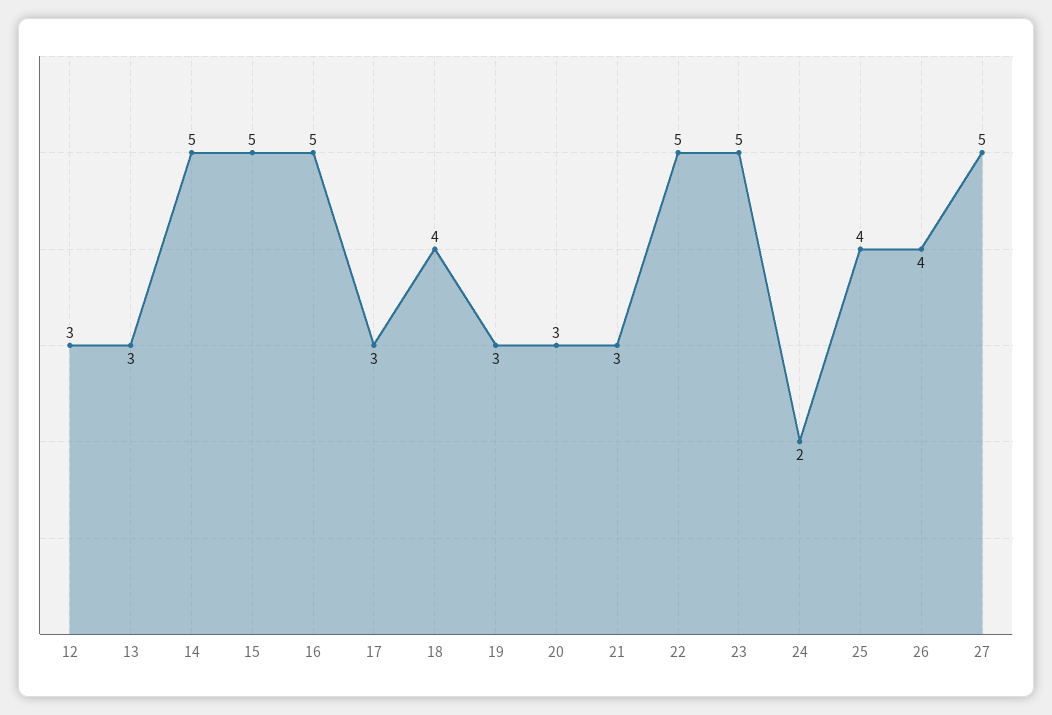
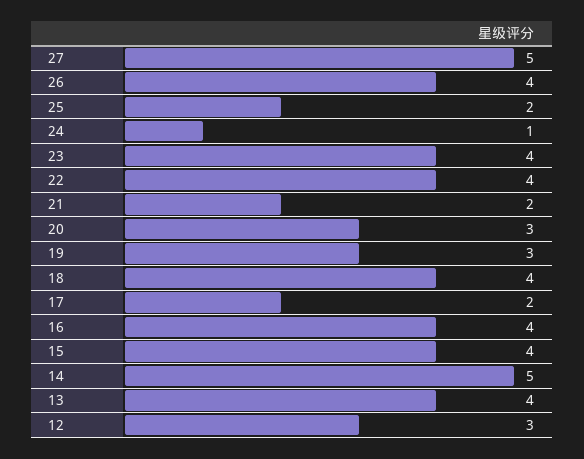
  {
    "12": 3,
-   "13": 3,
+   "13": 4,
    "14": 5,
-   "15": 5,
+   "15": 4,
-   "16": 5,
+   "16": 4,
-   "17": 3,
+   "17": 2,
    "18": 4,
    "19": 3,
    "20": 3,
-   "21": 3,
+   "21": 2,
-   "22": 5,
+   "22": 4,
-   "23": 5,
+   "23": 4,
-   "24": 2,
+   "24": 1,
-   "25": 4,
+   "25": 2,
    "26": 4,
    "27": 5
  }

